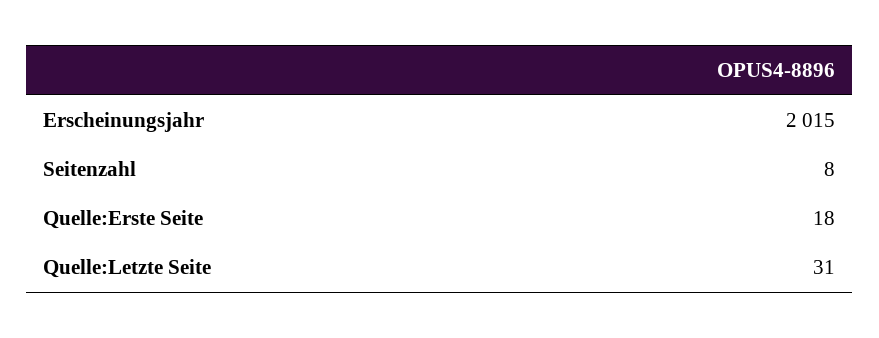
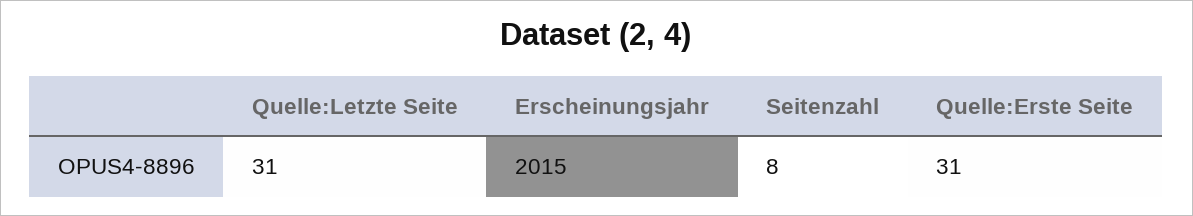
  {
    "Erscheinungsjahr": 2015,
    "Seitenzahl": 8,
-   "Quelle:Erste Seite": 18,
+   "Quelle:Erste Seite": 31,
    "Quelle:Letzte Seite": 31
  }

